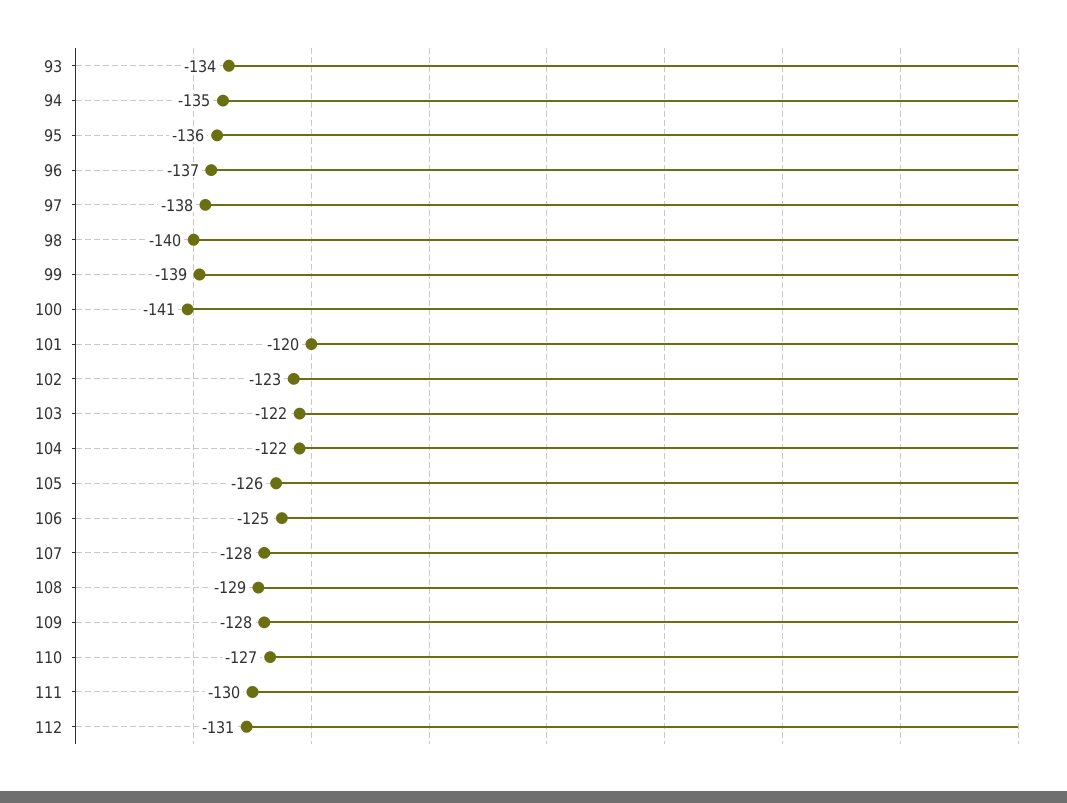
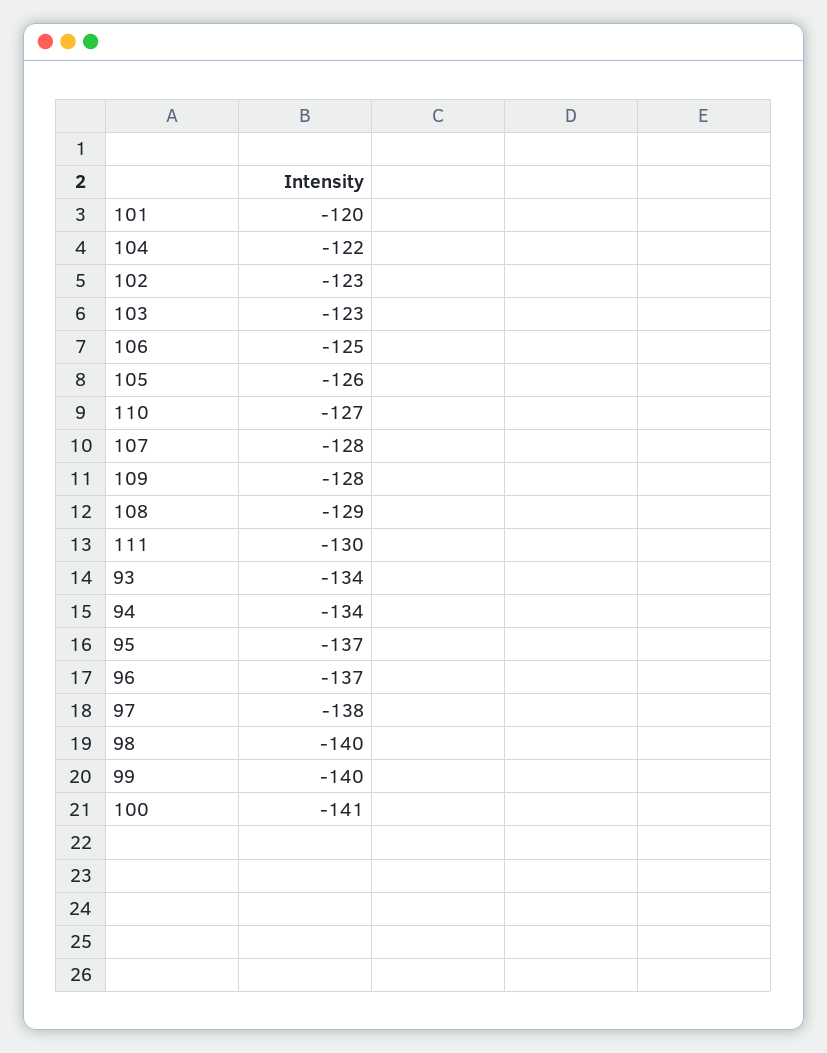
  {
    "93": -134,
-   "94": -135,
+   "94": -134,
-   "95": -136,
+   "95": -137,
    "96": -137,
    "97": -138,
    "98": -140,
-   "99": -139,
+   "99": -140,
    "100": -141,
    "101": -120,
    "102": -123,
-   "103": -122,
+   "103": -123,
    "104": -122,
    "105": -126,
    "106": -125,
    "107": -128,
    "108": -129,
    "109": -128,
    "110": -127,
-   "111": -130,
+   "111": -130
-   "112": -131
  }

